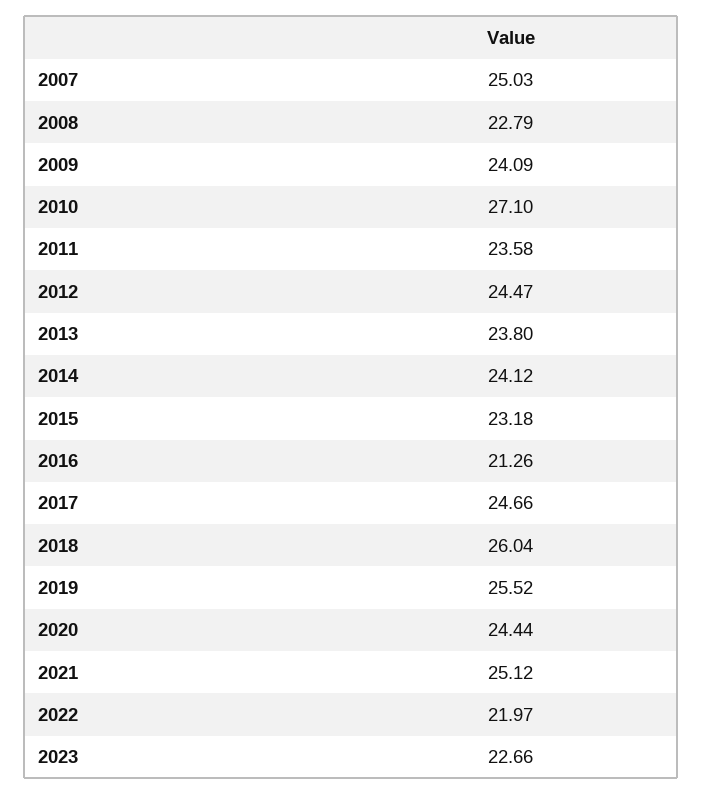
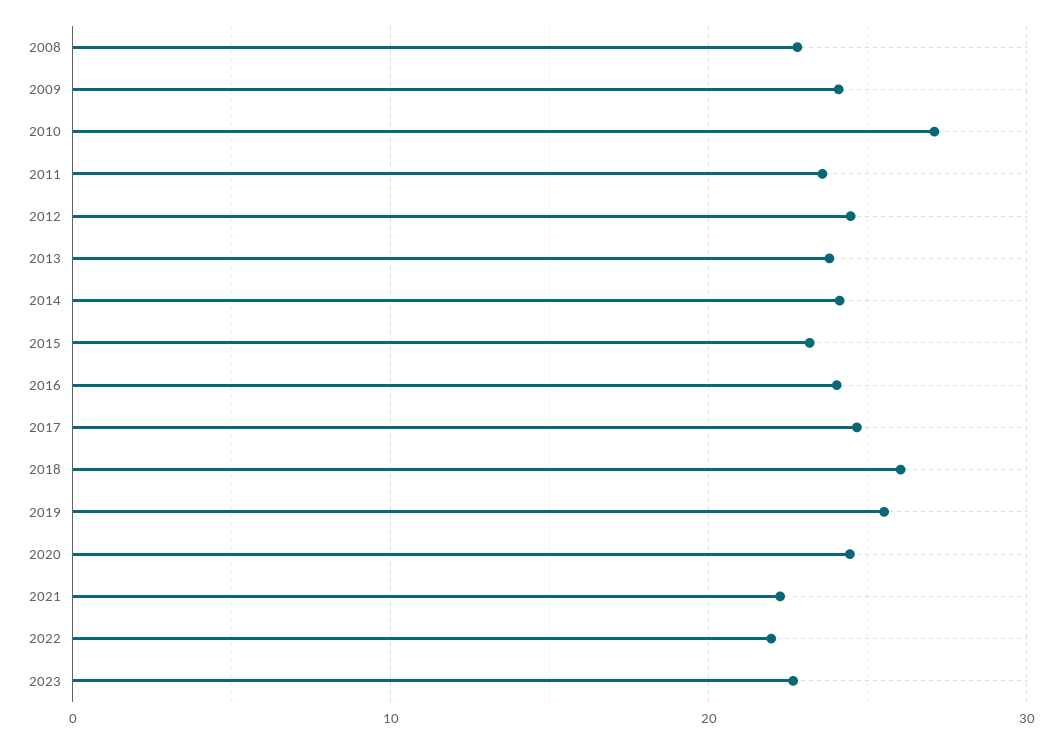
  {
-   "2007": 25.03,
    "2008": 22.79,
    "2009": 24.09,
    "2010": 27.1,
    "2011": 23.58,
    "2012": 24.47,
    "2013": 23.8,
    "2014": 24.12,
    "2015": 23.18,
-   "2016": 21.26,
+   "2016": 24,
    "2017": 24.66,
    "2018": 26.04,
    "2019": 25.52,
    "2020": 24.44,
-   "2021": 25.12,
+   "2021": 22,
    "2022": 21.97,
    "2023": 22.66
  }

